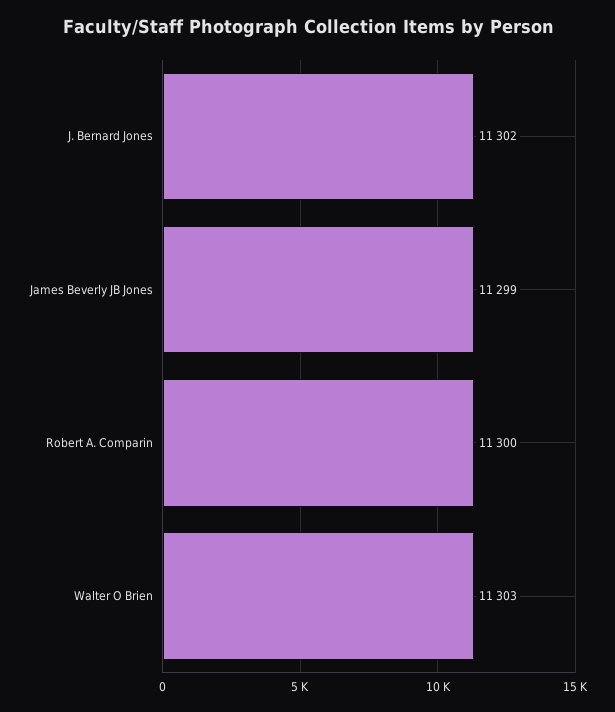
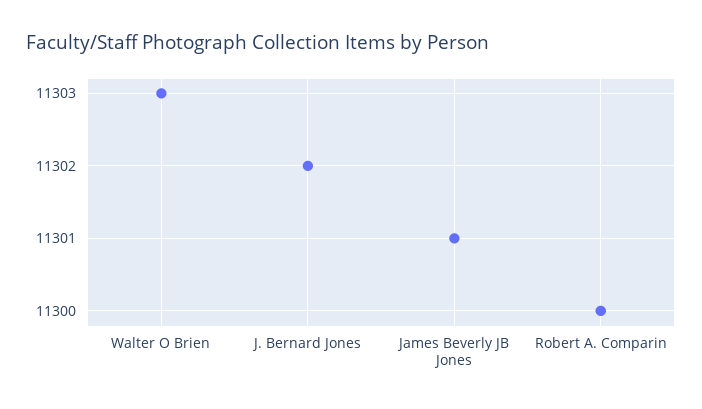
  {
    "J. Bernard Jones": 11302,
-   "James Beverly JB Jones": 11299,
+   "James Beverly JB Jones": 11301,
    "Robert A. Comparin": 11300,
    "Walter O Brien": 11303
  }

